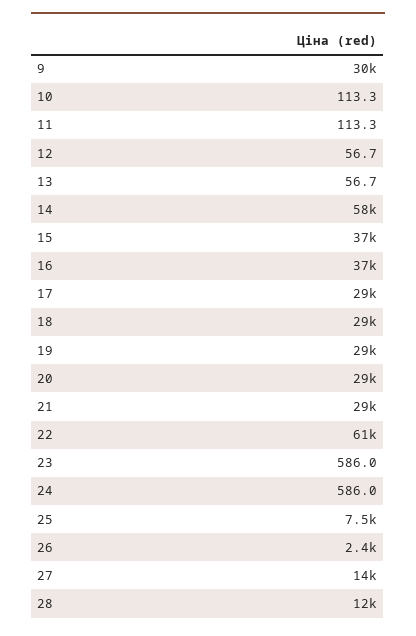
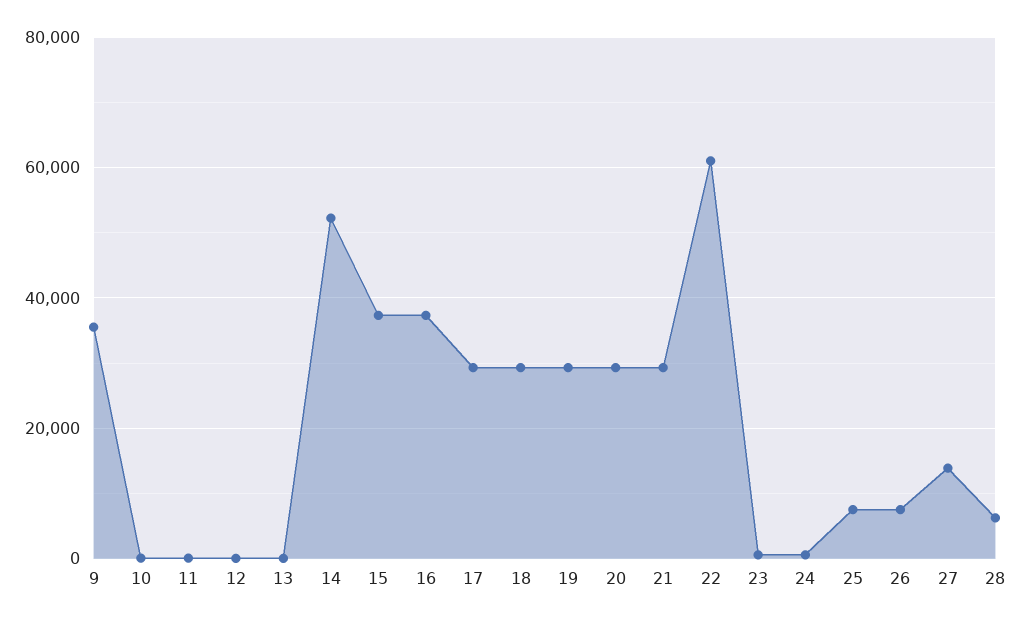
  {
-   "9": 30000,
+   "9": 36000,
    "10": 113.3,
    "11": 113.3,
    "12": 56.7,
    "13": 56.7,
-   "14": 58000,
+   "14": 52000,
    "15": 37000,
    "16": 37000,
    "17": 29000,
    "18": 29000,
    "19": 29000,
    "20": 29000,
    "21": 29000,
    "22": 61000,
    "23": 586,
    "24": 586,
    "25": 7500,
-   "26": 2400,
+   "26": 8000,
    "27": 14000,
-   "28": 12000
+   "28": 6000
  }

